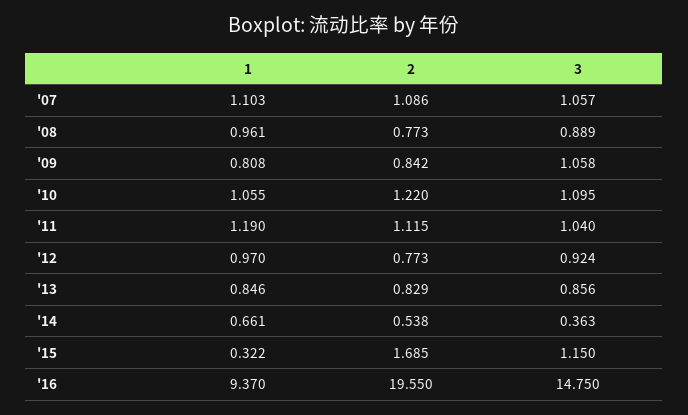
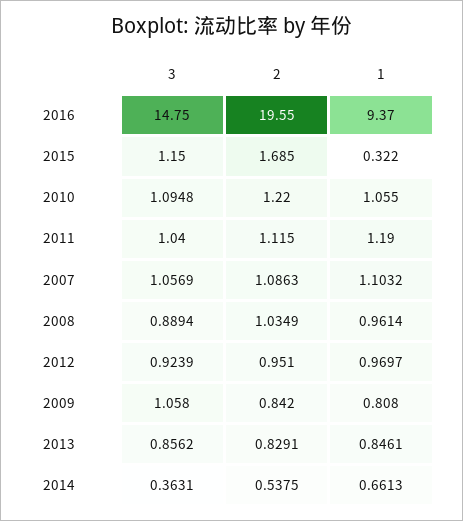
  {
    "1": {
      "'07": 1.1032,
      "'08": 0.9614,
      "'09": 0.808,
      "'10": 1.055,
      "'11": 1.19,
      "'12": 0.9697,
      "'13": 0.8461,
      "'14": 0.6613,
      "'15": 0.322,
      "'16": 9.37
    },
    "2": {
      "'07": 1.0863,
-     "'08": 0.773,
+     "'08": 1.0349,
      "'09": 0.842,
      "'10": 1.22,
      "'11": 1.115,
-     "'12": 0.773,
+     "'12": 0.951,
      "'13": 0.8291,
      "'14": 0.5375,
      "'15": 1.685,
      "'16": 19.55
    },
    "3": {
      "'07": 1.0569,
      "'08": 0.8894,
      "'09": 1.058,
      "'10": 1.0948,
      "'11": 1.04,
      "'12": 0.9239,
      "'13": 0.8562,
      "'14": 0.3631,
      "'15": 1.15,
      "'16": 14.75
    }
  }

